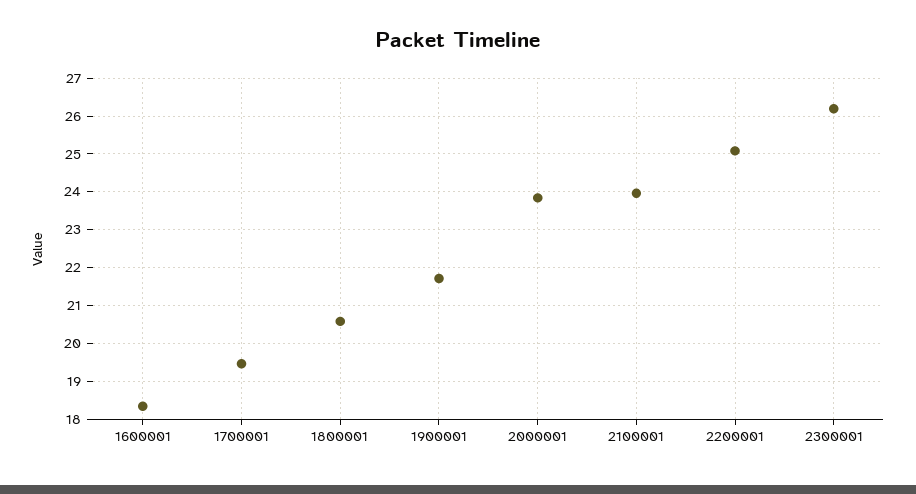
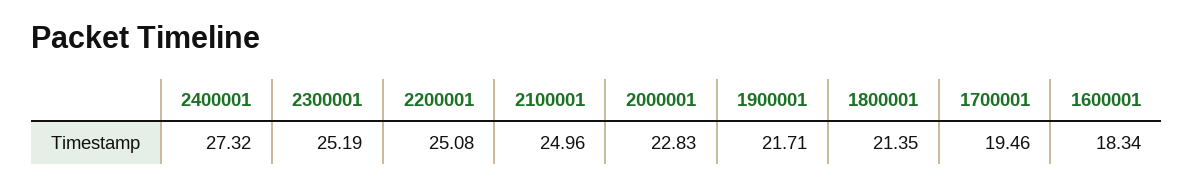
  {
    "1600001": 18.34,
    "1700001": 19.46,
-   "1800001": 20.6,
+   "1800001": 21.35,
    "1900001": 21.71,
-   "2000001": 23.8,
+   "2000001": 22.83,
-   "2100001": 24,
+   "2100001": 24.96,
    "2200001": 25.08,
-   "2300001": 26.2
+   "2300001": 25.19,
+   "2400001": 27.32
  }

